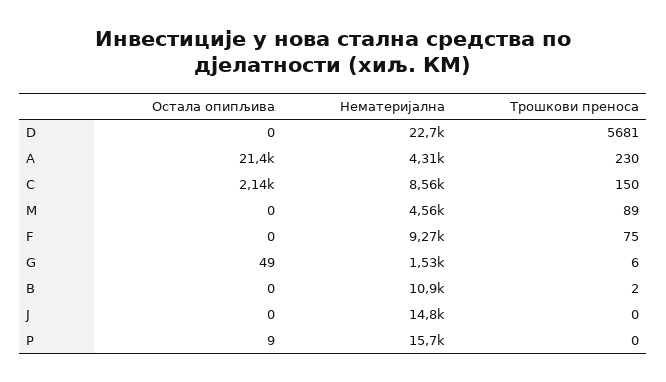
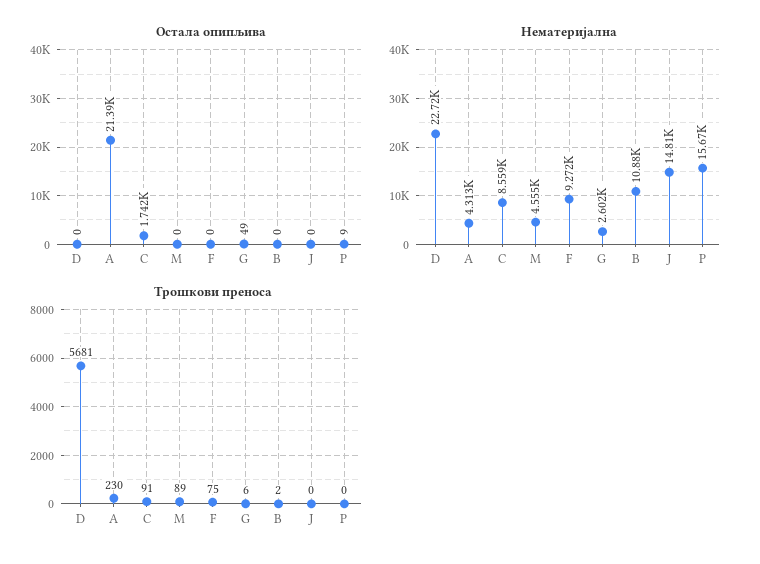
  {
    "Остала опипљива": {
      "D": 0,
      "A": 21390,
-     "C": 2140,
+     "C": 1742,
      "M": 0,
      "F": 0,
      "G": 49,
      "B": 0,
      "J": 0,
      "P": 9
    },
    "Нематеријална": {
      "D": 22720,
      "A": 4313,
      "C": 8559,
      "M": 4555,
      "F": 9272,
-     "G": 1530,
+     "G": 2602,
      "B": 10880,
      "J": 14810,
      "P": 15670
    },
    "Трошкови преноса": {
      "D": 5681,
      "A": 230,
-     "C": 150,
+     "C": 91,
      "M": 89,
      "F": 75,
      "G": 6,
      "B": 2,
      "J": 0,
      "P": 0
    }
  }

